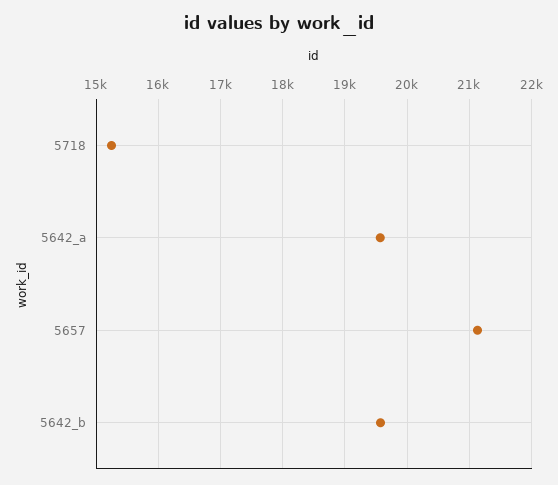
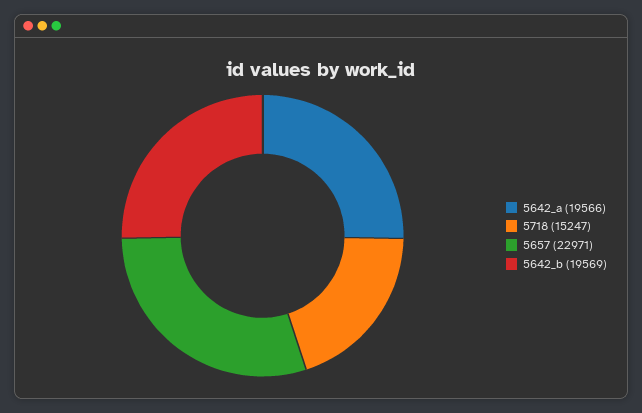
  {
    "5718": 15247,
    "5642_a": 19566,
-   "5657": 21100,
+   "5657": 22971,
    "5642_b": 19569
  }

